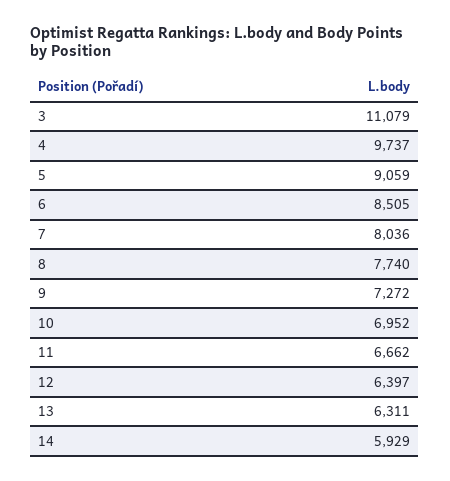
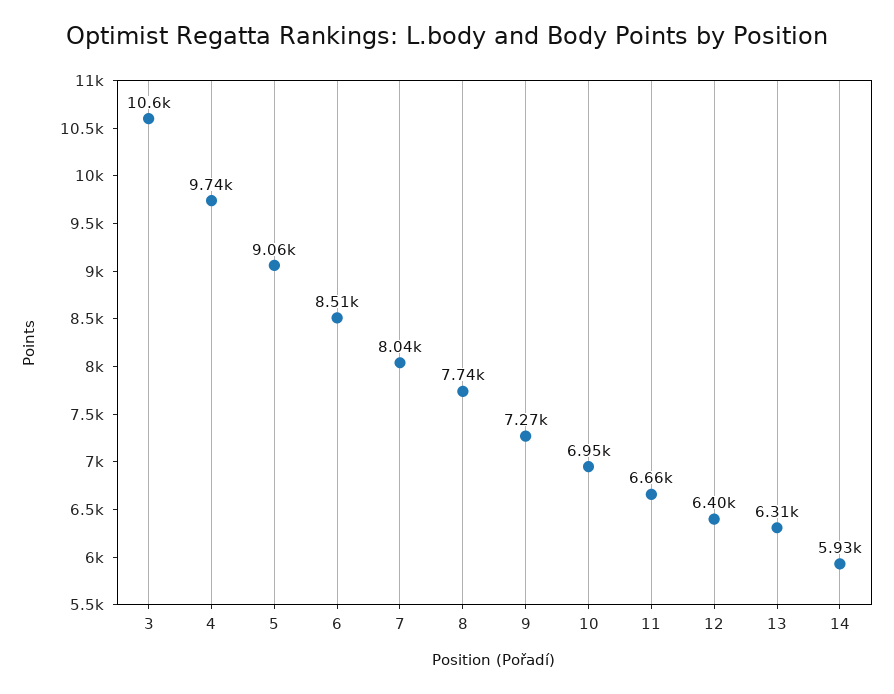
  {
-   "3": 11079,
+   "3": 10600,
    "4": 9737,
    "5": 9059,
    "6": 8505,
    "7": 8036,
    "8": 7740,
    "9": 7272,
    "10": 6952,
    "11": 6662,
    "12": 6397,
    "13": 6311,
    "14": 5929
  }

